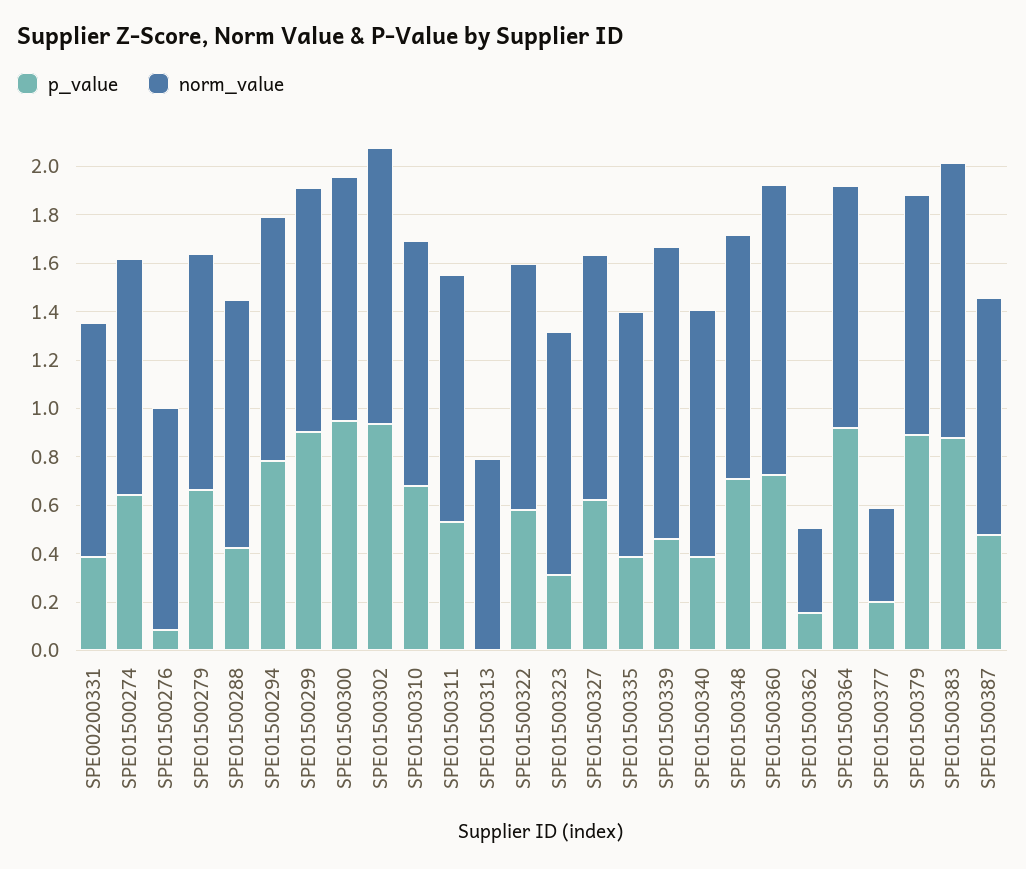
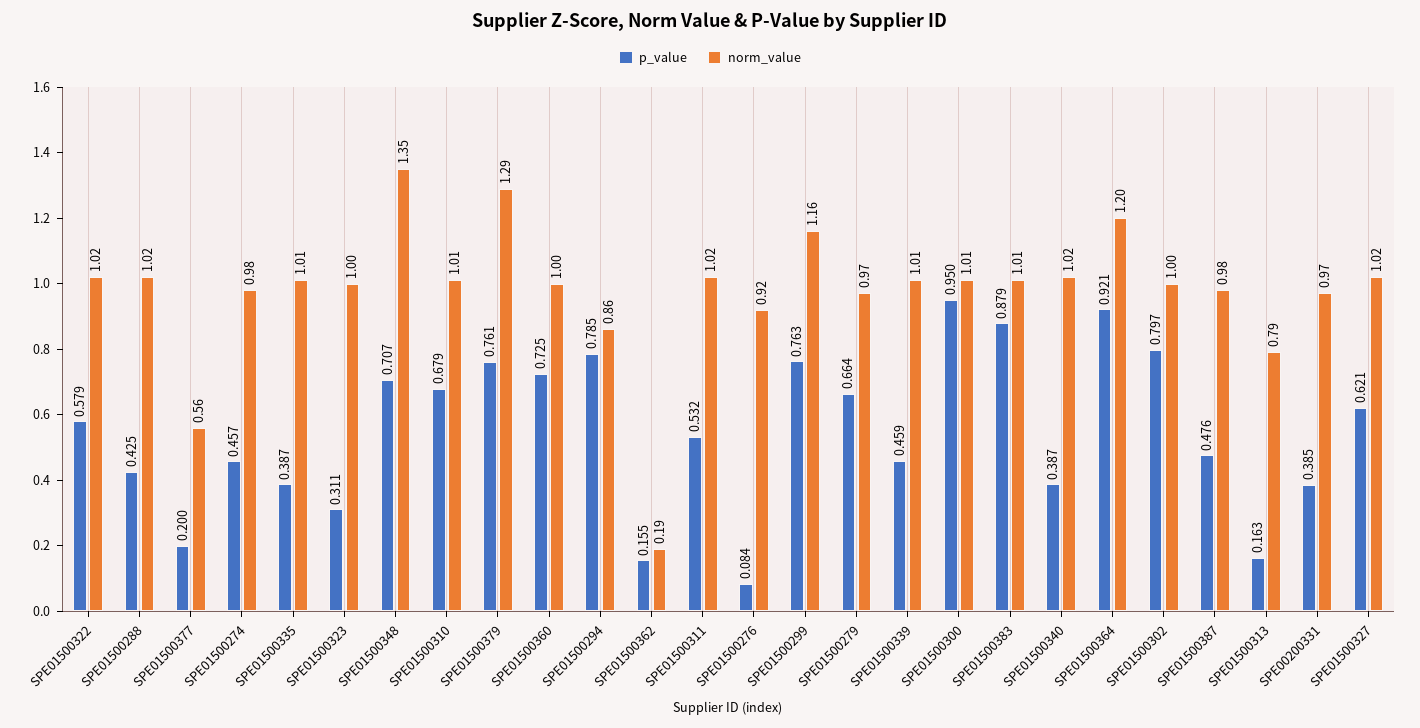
  {
    "p_value": {
      "SPE00200331": 0.385,
-     "SPE01500274": 0.65,
+     "SPE01500274": 0.457,
      "SPE01500276": 0.084,
      "SPE01500279": 0.664,
      "SPE01500288": 0.425,
      "SPE01500294": 0.785,
-     "SPE01500299": 0.9,
+     "SPE01500299": 0.763,
      "SPE01500300": 0.95,
-     "SPE01500302": 0.95,
+     "SPE01500302": 0.797,
      "SPE01500310": 0.679,
      "SPE01500311": 0.532,
-     "SPE01500313": 0,
+     "SPE01500313": 0.163,
      "SPE01500322": 0.579,
      "SPE01500323": 0.311,
      "SPE01500327": 0.621,
      "SPE01500335": 0.387,
      "SPE01500339": 0.459,
      "SPE01500340": 0.387,
      "SPE01500348": 0.707,
      "SPE01500360": 0.725,
      "SPE01500362": 0.155,
      "SPE01500364": 0.921,
      "SPE01500377": 0.2,
-     "SPE01500379": 0.9,
+     "SPE01500379": 0.761,
      "SPE01500383": 0.879,
      "SPE01500387": 0.476
    },
    "norm_value": {
      "SPE00200331": 0.97,
      "SPE01500274": 0.98,
      "SPE01500276": 0.92,
      "SPE01500279": 0.97,
      "SPE01500288": 1.02,
-     "SPE01500294": 1,
+     "SPE01500294": 0.86,
-     "SPE01500299": 1,
+     "SPE01500299": 1.16,
      "SPE01500300": 1.01,
-     "SPE01500302": 1.15,
+     "SPE01500302": 1,
      "SPE01500310": 1.01,
      "SPE01500311": 1.02,
      "SPE01500313": 0.79,
      "SPE01500322": 1.02,
      "SPE01500323": 1,
      "SPE01500327": 1.02,
      "SPE01500335": 1.01,
-     "SPE01500339": 1.2,
+     "SPE01500339": 1.01,
      "SPE01500340": 1.02,
-     "SPE01500348": 1,
+     "SPE01500348": 1.35,
-     "SPE01500360": 1.2,
+     "SPE01500360": 1,
-     "SPE01500362": 0.35,
+     "SPE01500362": 0.19,
-     "SPE01500364": 1,
+     "SPE01500364": 1.2,
-     "SPE01500377": 0.4,
+     "SPE01500377": 0.56,
-     "SPE01500379": 1,
+     "SPE01500379": 1.29,
-     "SPE01500383": 1.15,
+     "SPE01500383": 1.01,
      "SPE01500387": 0.98
    }
  }

